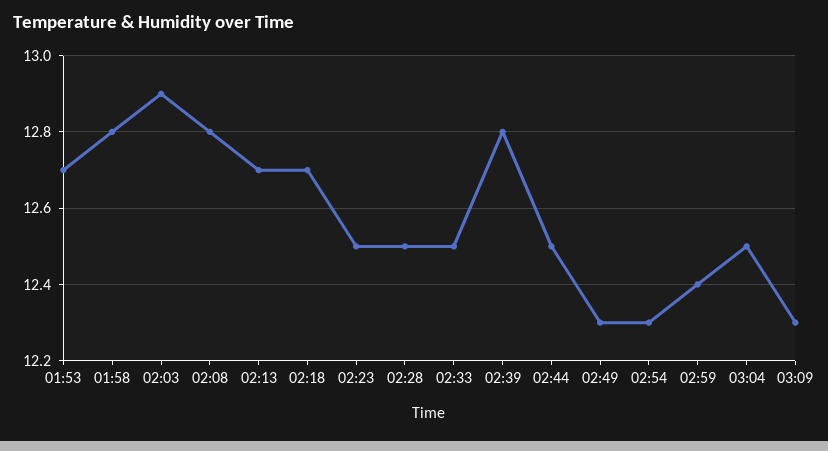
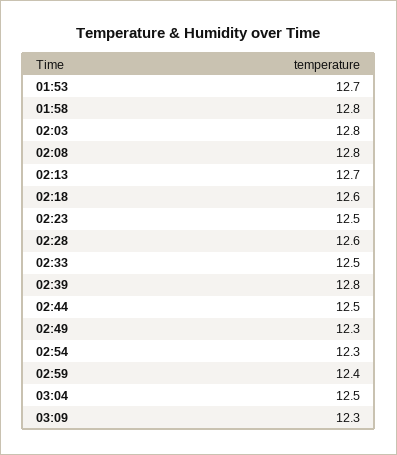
  {
    "01:53": 12.7,
    "01:58": 12.8,
-   "02:03": 12.9,
+   "02:03": 12.8,
    "02:08": 12.8,
    "02:13": 12.7,
-   "02:18": 12.7,
+   "02:18": 12.6,
    "02:23": 12.5,
-   "02:28": 12.5,
+   "02:28": 12.6,
    "02:33": 12.5,
    "02:39": 12.8,
    "02:44": 12.5,
    "02:49": 12.3,
    "02:54": 12.3,
    "02:59": 12.4,
    "03:04": 12.5,
    "03:09": 12.3
  }

